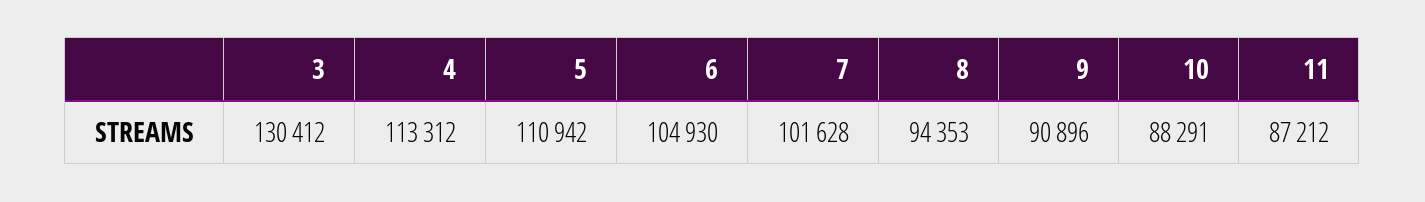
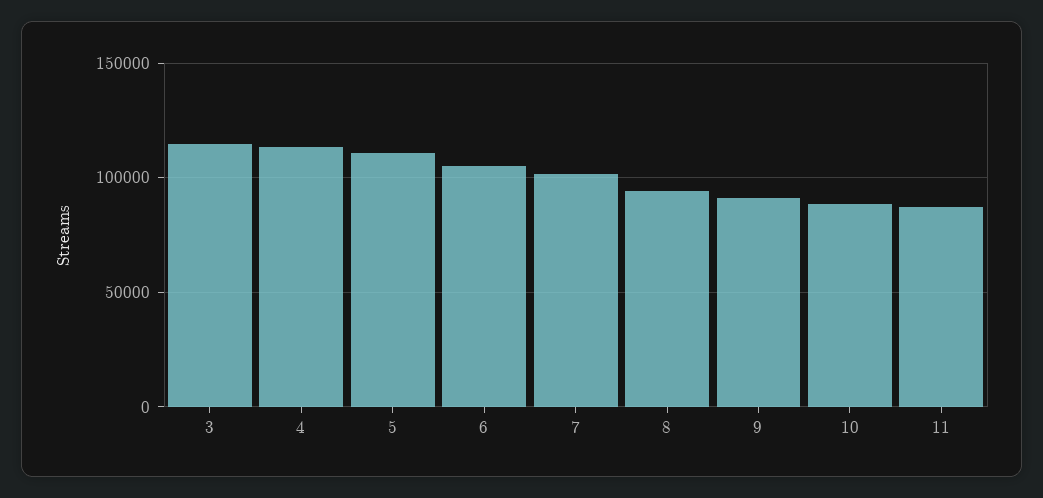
  {
-   "3": 130412,
+   "3": 115000,
    "4": 113312,
    "5": 110942,
    "6": 104930,
    "7": 101628,
    "8": 94353,
    "9": 90896,
    "10": 88291,
    "11": 87212
  }

